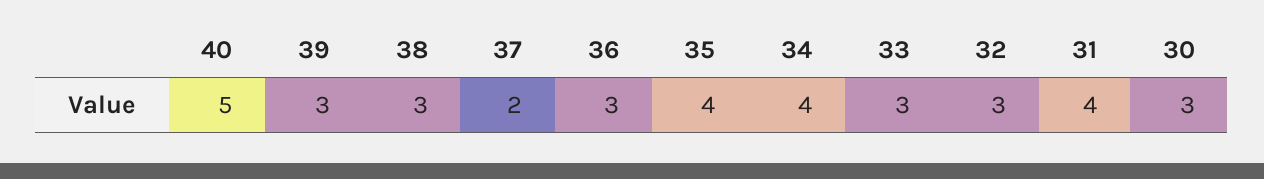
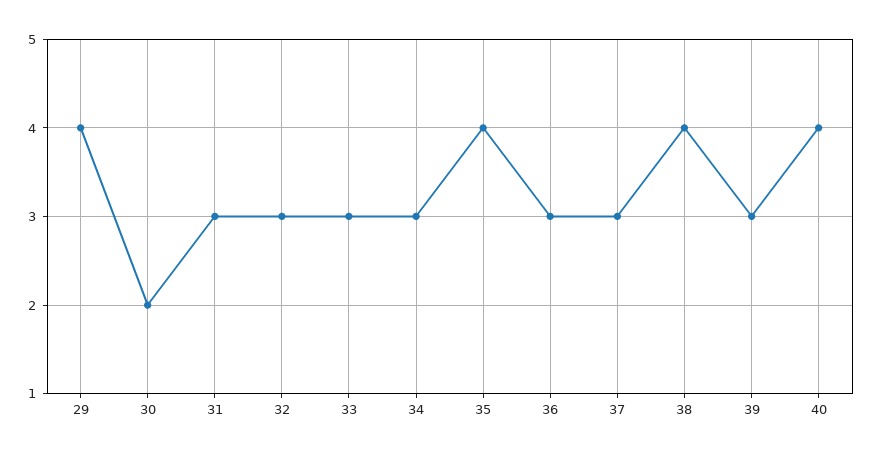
  {
-   "40": 5,
+   "40": 4,
    "39": 3,
-   "38": 3,
+   "38": 4,
-   "37": 2,
+   "37": 3,
    "36": 3,
    "35": 4,
-   "34": 4,
+   "34": 3,
    "33": 3,
    "32": 3,
-   "31": 4,
+   "31": 3,
-   "30": 3
+   "30": 2,
+   "29": 4
  }

